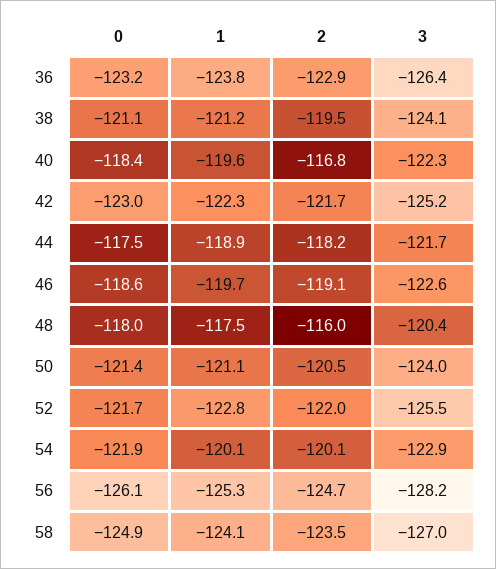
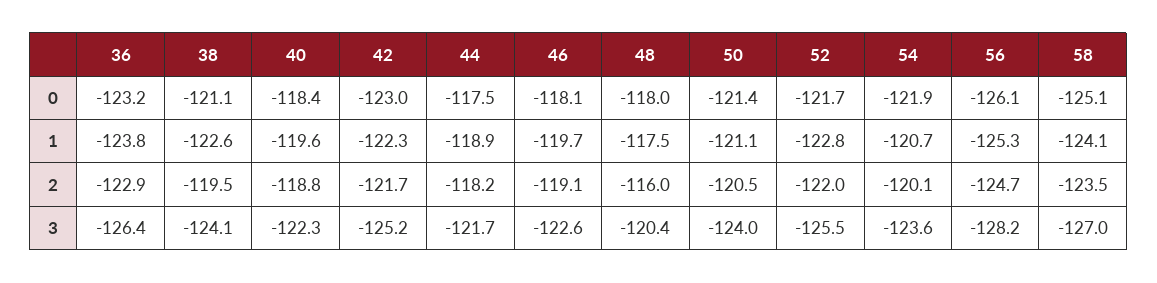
  {
    "0": {
      "36": -123.2,
      "38": -121.1,
      "40": -118.4,
      "42": -123,
      "44": -117.5,
-     "46": -118.6,
+     "46": -118.1,
      "48": -118,
      "50": -121.4,
      "52": -121.7,
      "54": -121.9,
      "56": -126.1,
-     "58": -124.9
+     "58": -125.1
    },
    "1": {
      "36": -123.8,
-     "38": -121.2,
+     "38": -122.6,
      "40": -119.6,
      "42": -122.3,
      "44": -118.9,
      "46": -119.7,
      "48": -117.5,
      "50": -121.1,
      "52": -122.8,
-     "54": -120.1,
+     "54": -120.7,
      "56": -125.3,
      "58": -124.1
    },
    "2": {
      "36": -122.9,
      "38": -119.5,
-     "40": -116.8,
+     "40": -118.8,
      "42": -121.7,
      "44": -118.2,
      "46": -119.1,
      "48": -116,
      "50": -120.5,
      "52": -122,
      "54": -120.1,
      "56": -124.7,
      "58": -123.5
    },
    "3": {
      "36": -126.4,
      "38": -124.1,
      "40": -122.3,
      "42": -125.2,
      "44": -121.7,
      "46": -122.6,
      "48": -120.4,
      "50": -124,
      "52": -125.5,
-     "54": -122.9,
+     "54": -123.6,
      "56": -128.2,
      "58": -127
    }
  }

